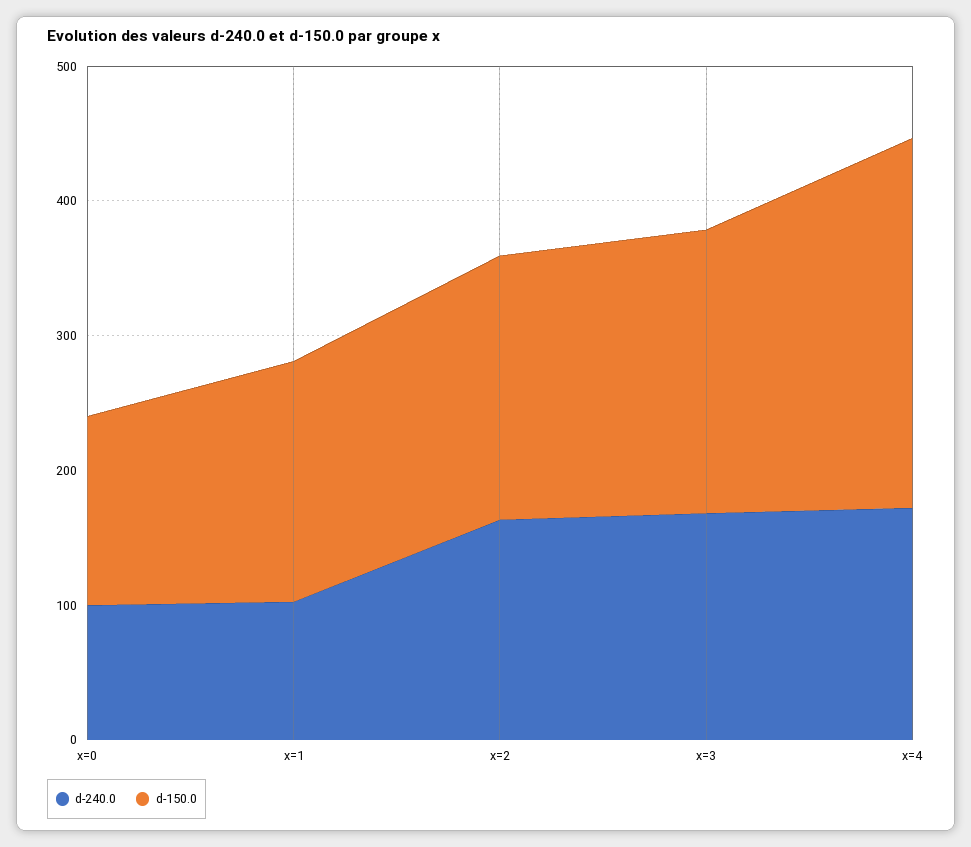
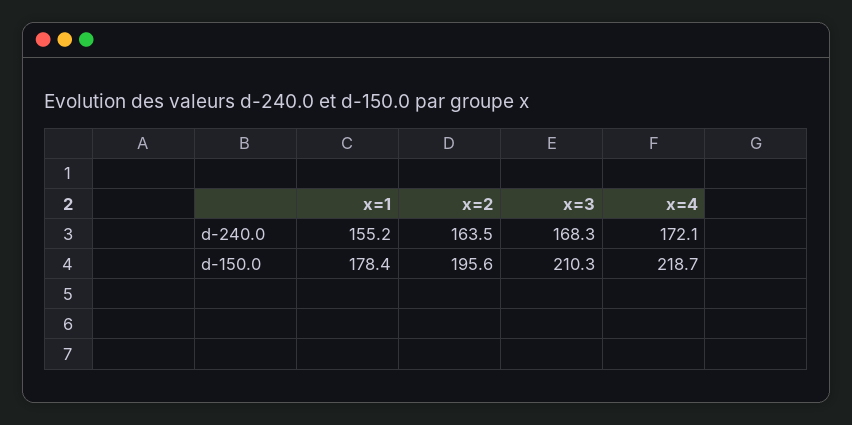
  {
    "d-240.0": {
-     "x=0": 100,
-     "x=1": 100,
+     "x=1": 155.2,
      "x=2": 163.5,
      "x=3": 168.3,
      "x=4": 172.1
    },
    "d-150.0": {
-     "x=0": 140,
      "x=1": 178.4,
      "x=2": 195.6,
      "x=3": 210.3,
-     "x=4": 280
+     "x=4": 218.7
    }
  }

